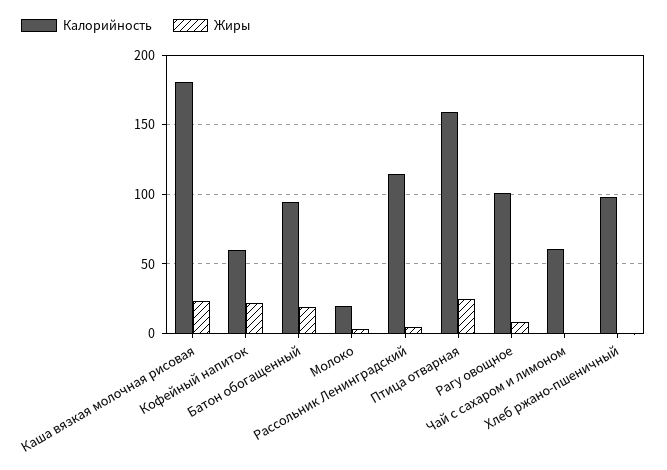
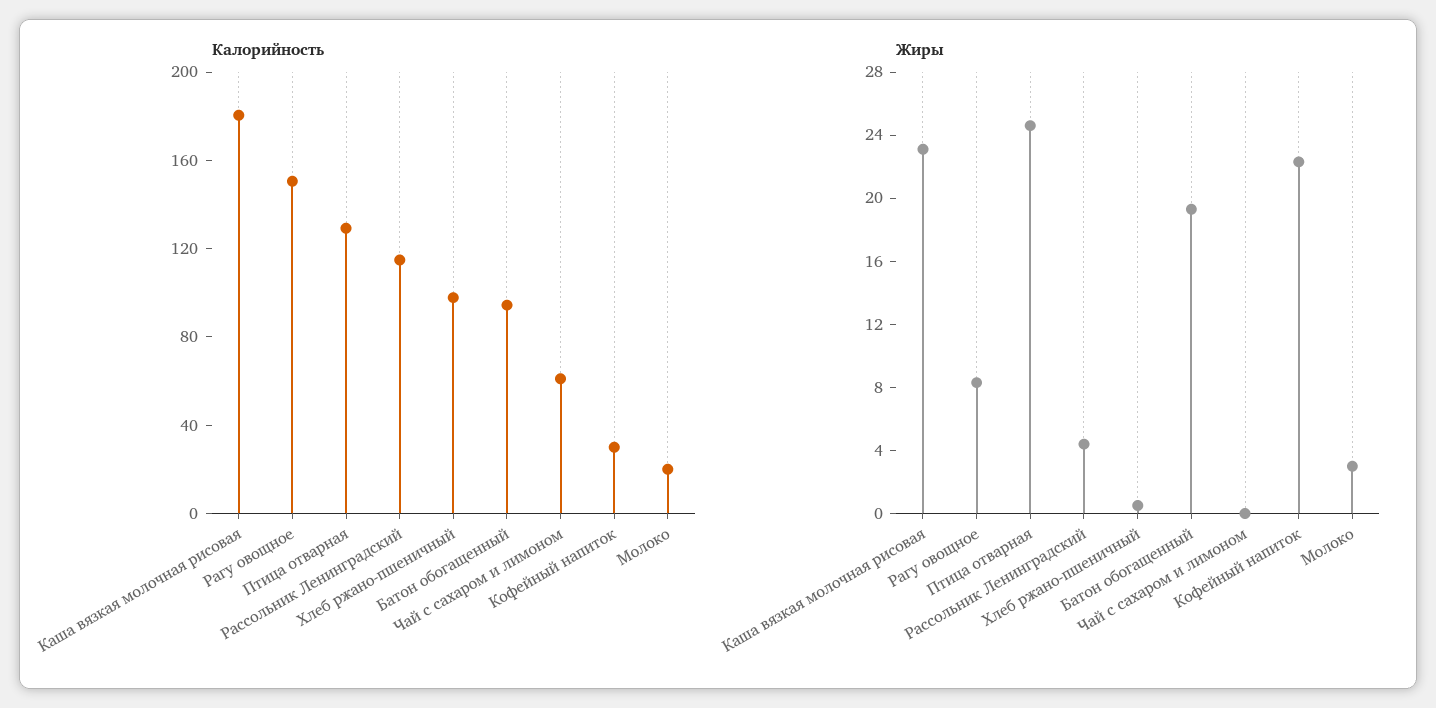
  {
    "Калорийность": {
      "Каша вязкая молочная рисовая": 180,
-     "Кофейный напиток": 60,
+     "Кофейный напиток": 30,
      "Батон обогащенный": 95,
      "Молоко": 20,
      "Рассольник Ленинградский": 115,
-     "Птица отварная": 160,
+     "Птица отварная": 130,
-     "Рагу овощное": 100,
+     "Рагу овощное": 150,
      "Чай с сахаром и лимоном": 60,
      "Хлеб ржано-пшеничный": 100
    },
    "Жиры": {
      "Каша вязкая молочная рисовая": 23,
      "Кофейный напиток": 22,
      "Батон обогащенный": 19,
      "Молоко": 3,
      "Рассольник Ленинградский": 4,
      "Птица отварная": 25,
      "Рагу овощное": 8,
      "Чай с сахаром и лимоном": 0,
      "Хлеб ржано-пшеничный": 1
    }
  }

